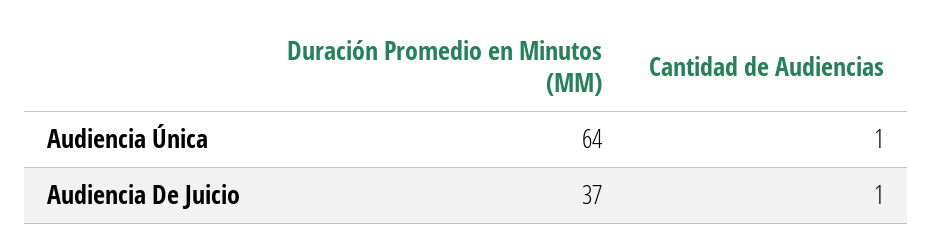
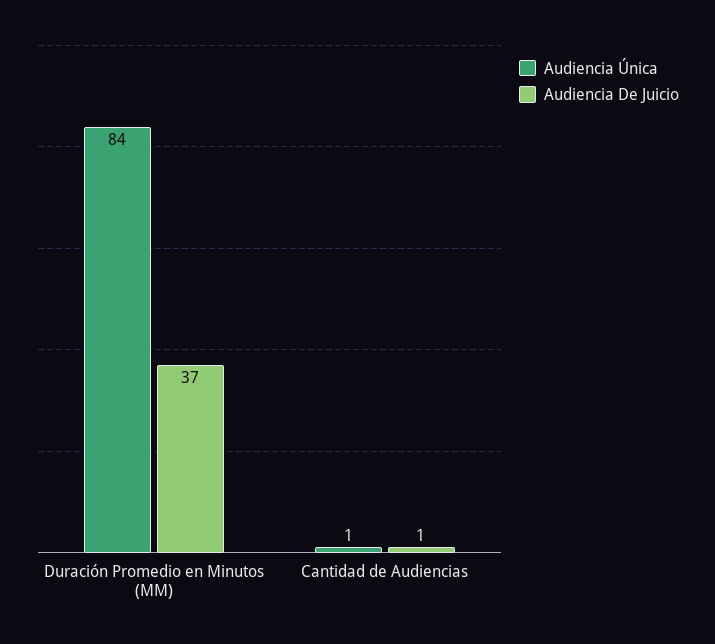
  {
    "Audiencia Única": {
-     "Duración Promedio en Minutos (MM)": 64,
+     "Duración Promedio en Minutos (MM)": 84,
      "Cantidad de Audiencias": 1
    },
    "Audiencia De Juicio": {
      "Duración Promedio en Minutos (MM)": 37,
      "Cantidad de Audiencias": 1
    }
  }

